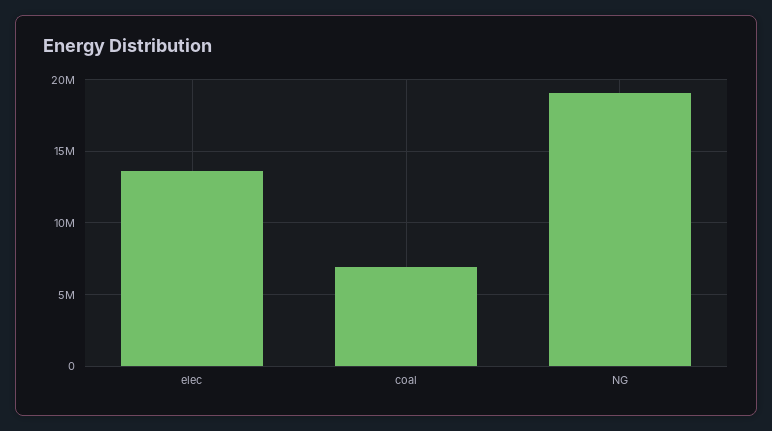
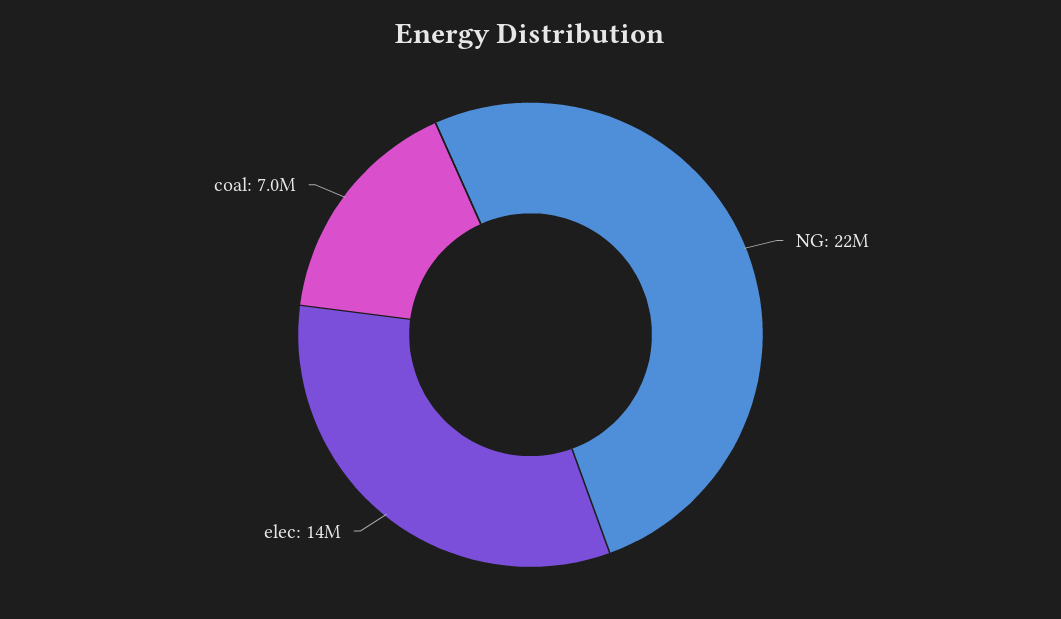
  {
    "elec": 14000000,
    "coal": 7000000,
-   "NG": 19000000
+   "NG": 22000000
  }

